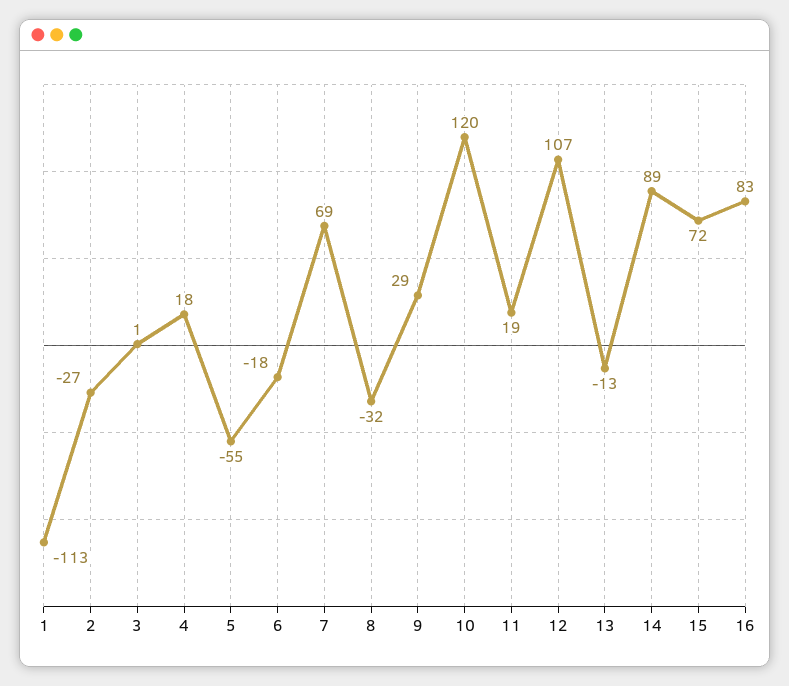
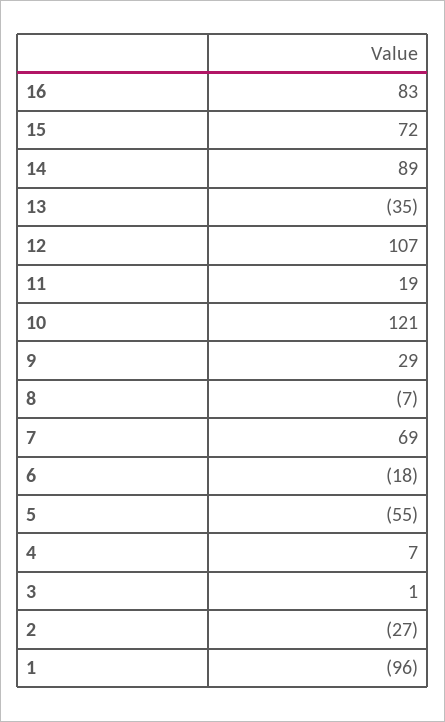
  {
-   "1": -113,
+   "1": -96,
    "2": -27,
    "3": 1,
-   "4": 18,
+   "4": 7,
    "5": -55,
    "6": -18,
    "7": 69,
-   "8": -32,
+   "8": -7,
    "9": 29,
-   "10": 120,
+   "10": 121,
    "11": 19,
    "12": 107,
-   "13": -13,
+   "13": -35,
    "14": 89,
    "15": 72,
    "16": 83
  }

